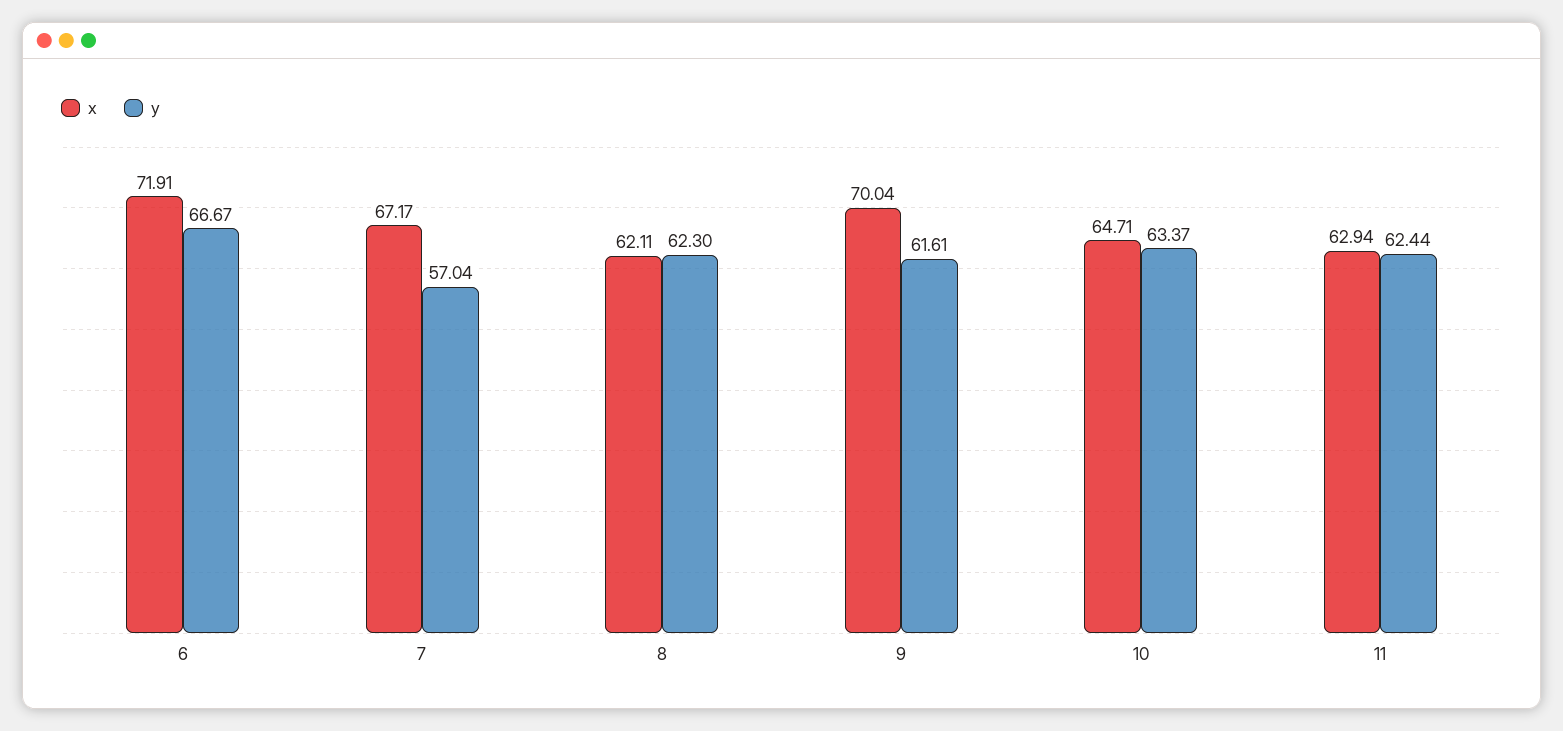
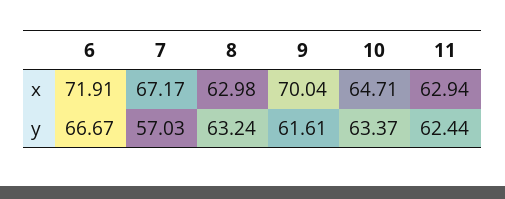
  {
    "x": {
      "6": 71.91,
      "7": 67.17,
-     "8": 62.11,
+     "8": 62.98,
      "9": 70.04,
      "10": 64.71,
      "11": 62.94
    },
    "y": {
      "6": 66.67,
-     "7": 57.04,
+     "7": 57.03,
-     "8": 62.3,
+     "8": 63.24,
      "9": 61.61,
      "10": 63.37,
      "11": 62.44
    }
  }

